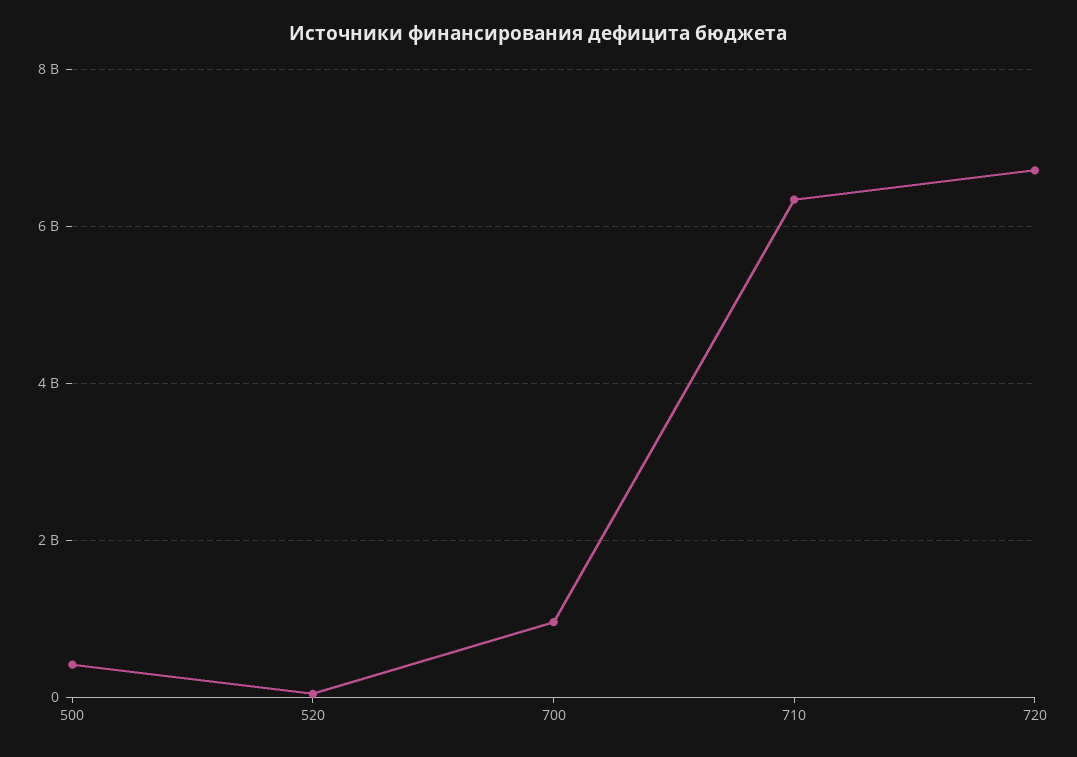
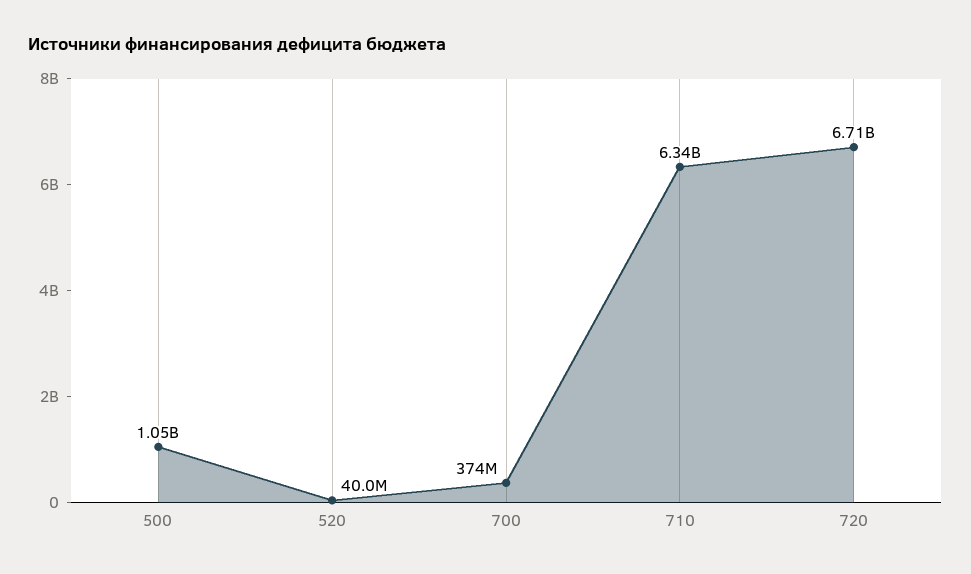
  {
-   "500": 400000000,
+   "500": 1050000000,
    "520": 40000000,
-   "700": 1000000000,
+   "700": 374000000,
    "710": 6340000000,
    "720": 6710000000
  }

